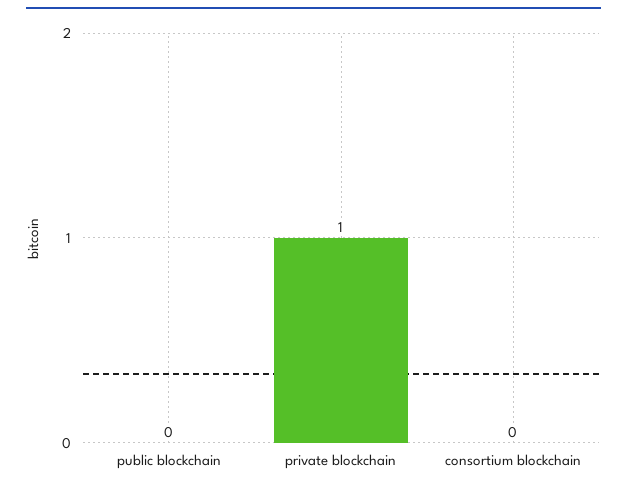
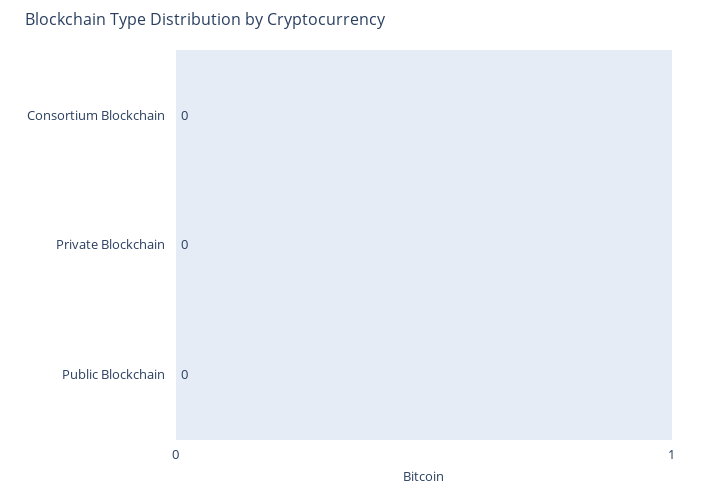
  {
    "public blockchain": 0,
-   "private blockchain": 1,
+   "private blockchain": 0,
    "consortium blockchain": 0
  }

